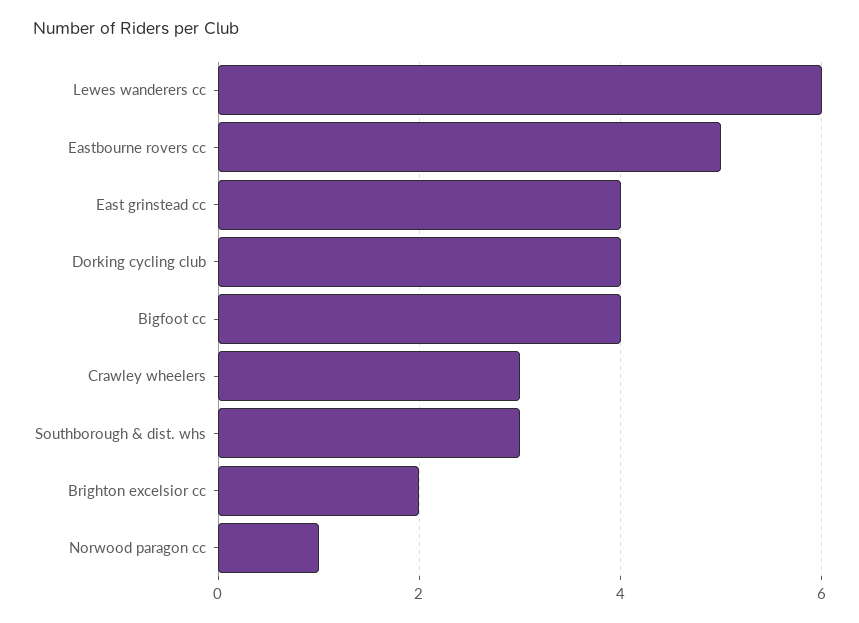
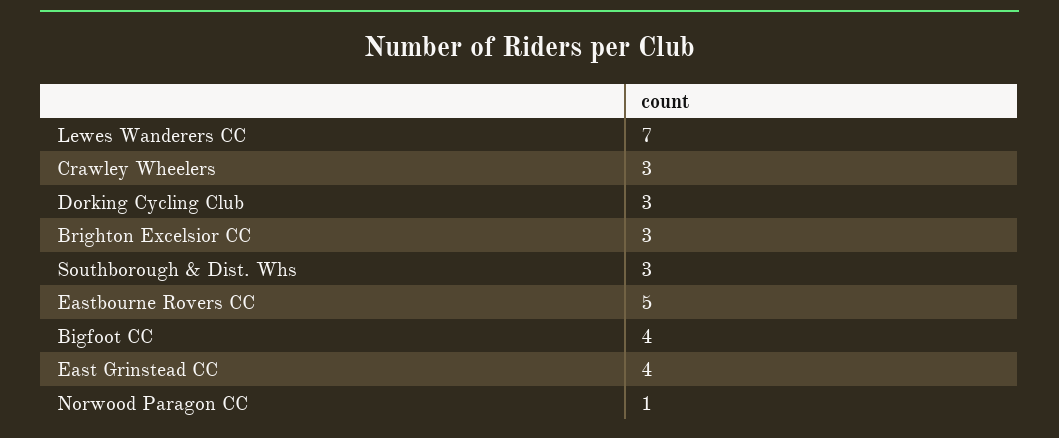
  {
-   "Lewes wanderers cc": 6,
+   "Lewes wanderers cc": 7,
    "Eastbourne rovers cc": 5,
    "East grinstead cc": 4,
-   "Dorking cycling club": 4,
+   "Dorking cycling club": 3,
    "Bigfoot cc": 4,
    "Crawley wheelers": 3,
    "Southborough & dist. whs": 3,
-   "Brighton excelsior cc": 2,
+   "Brighton excelsior cc": 3,
    "Norwood paragon cc": 1
  }

